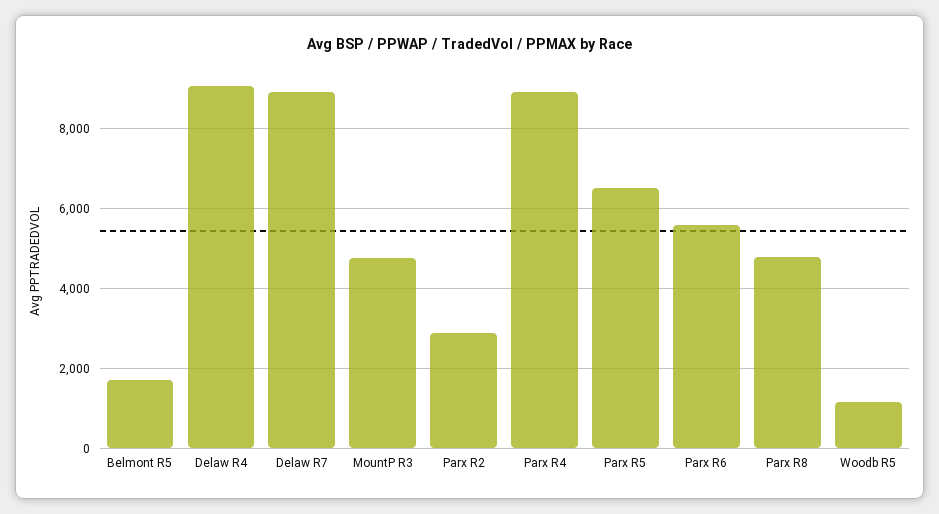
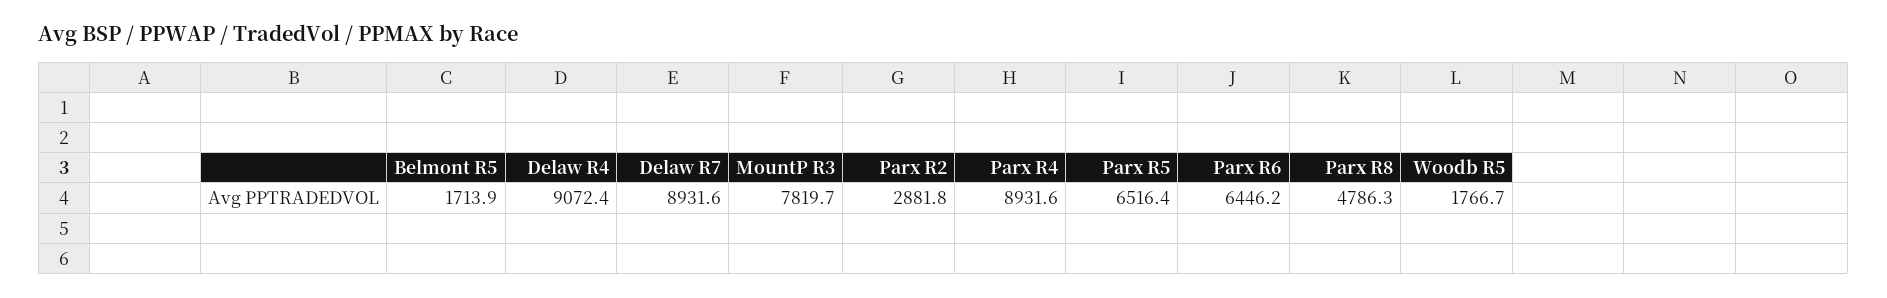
  {
    "Belmont R5": 1713.9,
    "Delaw R4": 9072.4,
    "Delaw R7": 8931.6,
-   "MountP R3": 4800,
+   "MountP R3": 7819.7,
    "Parx R2": 2881.8,
    "Parx R4": 8931.6,
    "Parx R5": 6516.4,
-   "Parx R6": 5600,
+   "Parx R6": 6446.2,
    "Parx R8": 4786.3,
-   "Woodb R5": 1200
+   "Woodb R5": 1766.7
  }

